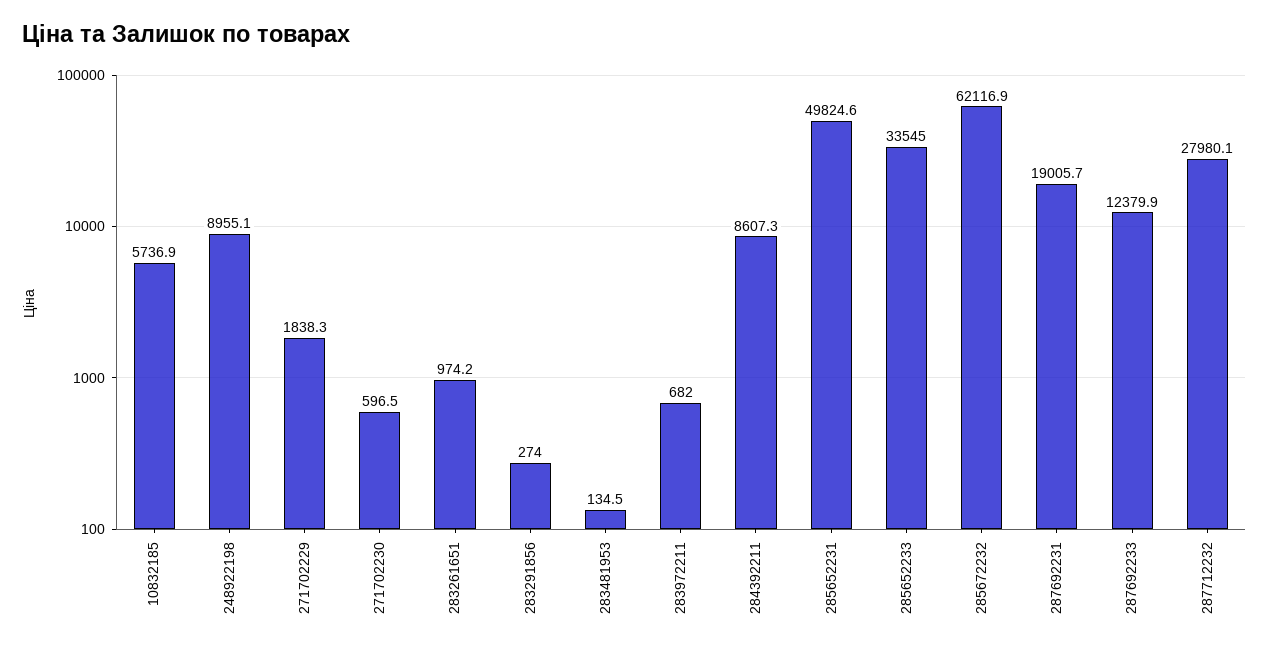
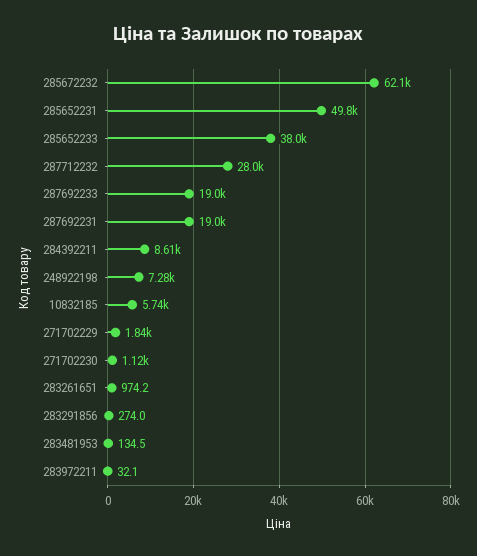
  {
    "10832185": 5736.9,
-   "248922198": 8955.1,
+   "248922198": 7280,
    "271702229": 1838.3,
-   "271702230": 596.5,
+   "271702230": 1120,
    "283261651": 974.2,
    "283291856": 274,
    "283481953": 134.5,
-   "283972211": 682,
+   "283972211": 32.1,
    "284392211": 8607.3,
    "285652231": 49824.6,
-   "285652233": 33545,
+   "285652233": 38000,
    "285672232": 62116.9,
    "287692231": 19005.7,
-   "287692233": 12379.9,
+   "287692233": 19000,
    "287712232": 27980.1
  }

